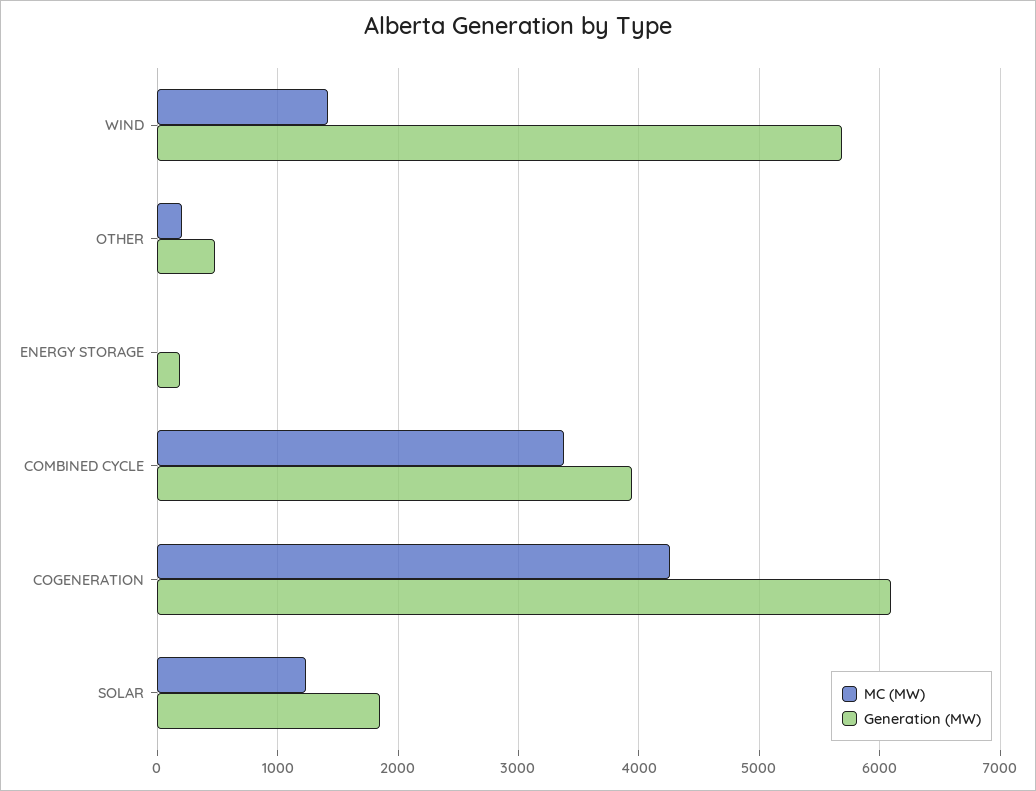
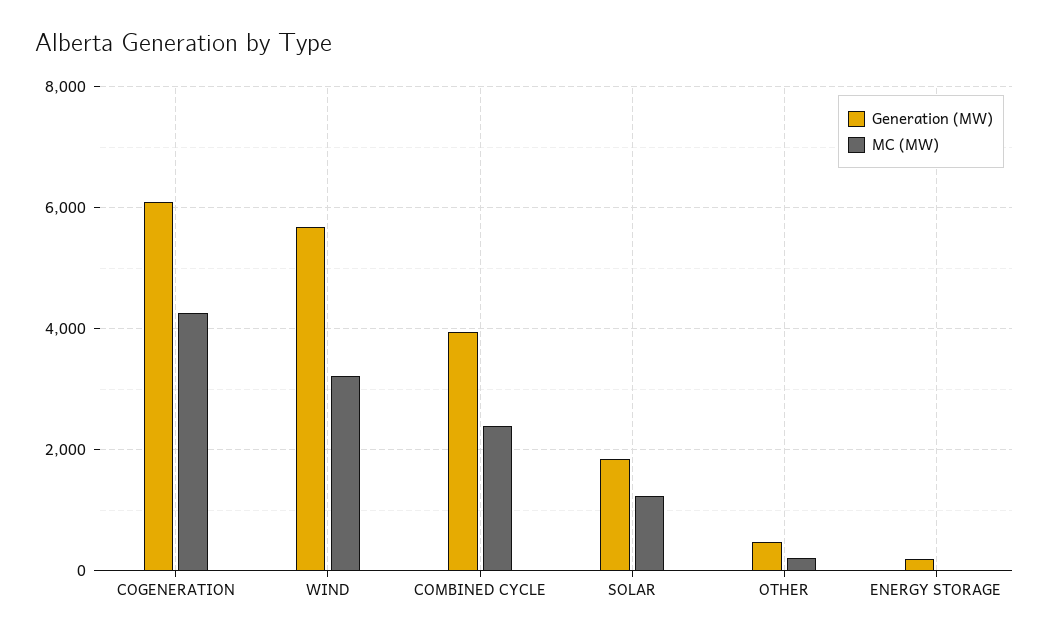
  {
    "MC (MW)": {
-     "WIND": 1400,
+     "WIND": 3200,
      "OTHER": 200,
      "ENERGY STORAGE": 0,
-     "COMBINED CYCLE": 3400,
+     "COMBINED CYCLE": 2400,
      "COGENERATION": 4300,
      "SOLAR": 1200
    },
    "Generation (MW)": {
      "WIND": 5700,
      "OTHER": 500,
      "ENERGY STORAGE": 200,
      "COMBINED CYCLE": 3900,
      "COGENERATION": 6100,
      "SOLAR": 1900
    }
  }

